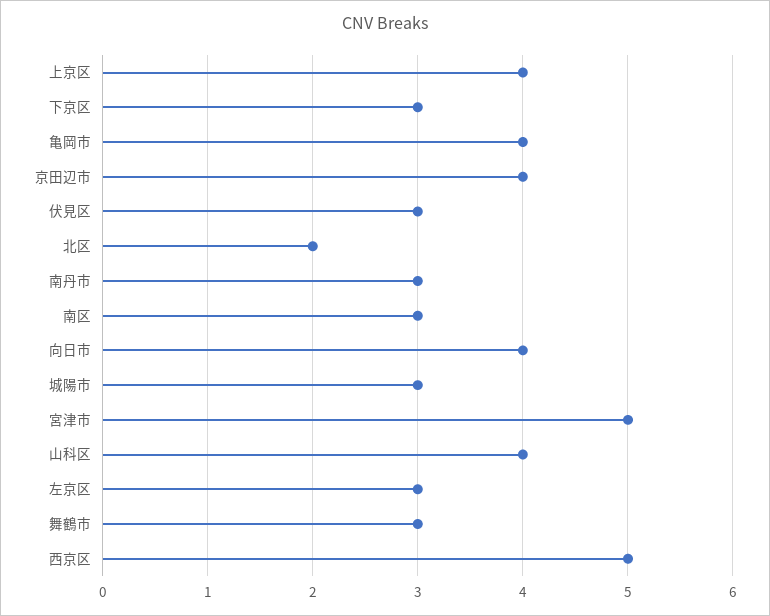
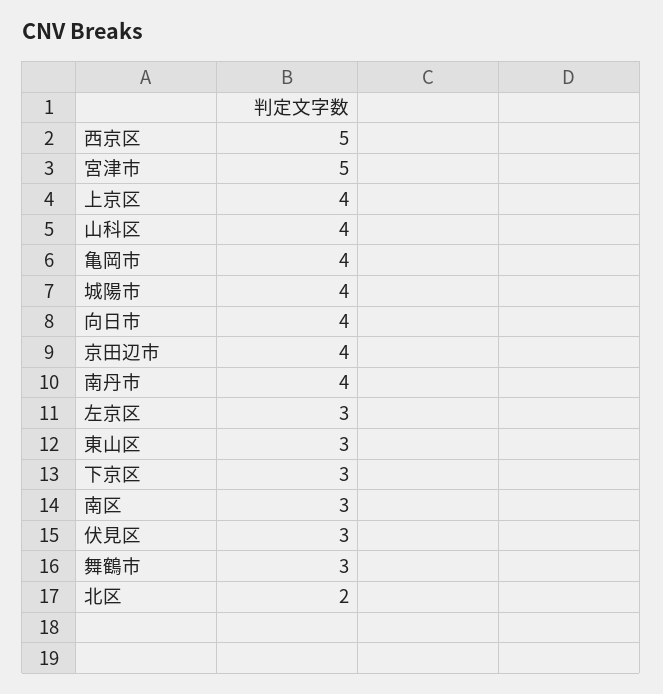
  {
    "上京区": 4,
    "下京区": 3,
    "亀岡市": 4,
    "京田辺市": 4,
    "伏見区": 3,
    "北区": 2,
-   "南丹市": 3,
+   "南丹市": 4,
    "南区": 3,
    "向日市": 4,
-   "城陽市": 3,
+   "城陽市": 4,
    "宮津市": 5,
    "山科区": 4,
    "左京区": 3,
    "舞鶴市": 3,
-   "西京区": 5
+   "西京区": 5,
+   "東山区": 3
  }

